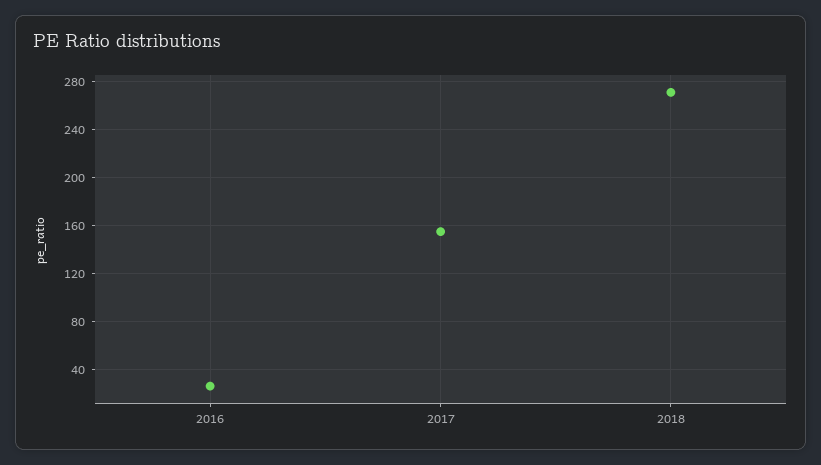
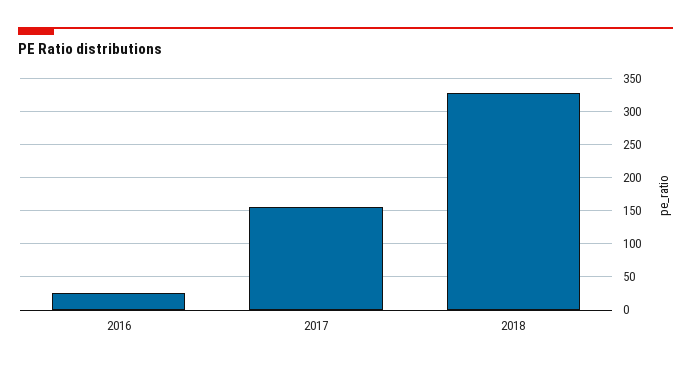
  {
    "2016": 30,
    "2017": 160,
-   "2018": 270
+   "2018": 330
  }

